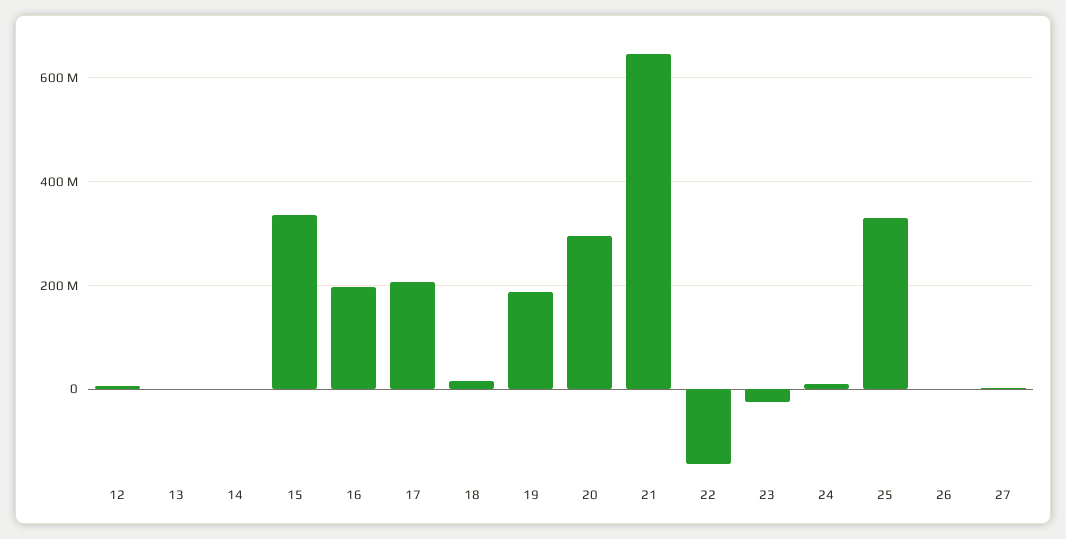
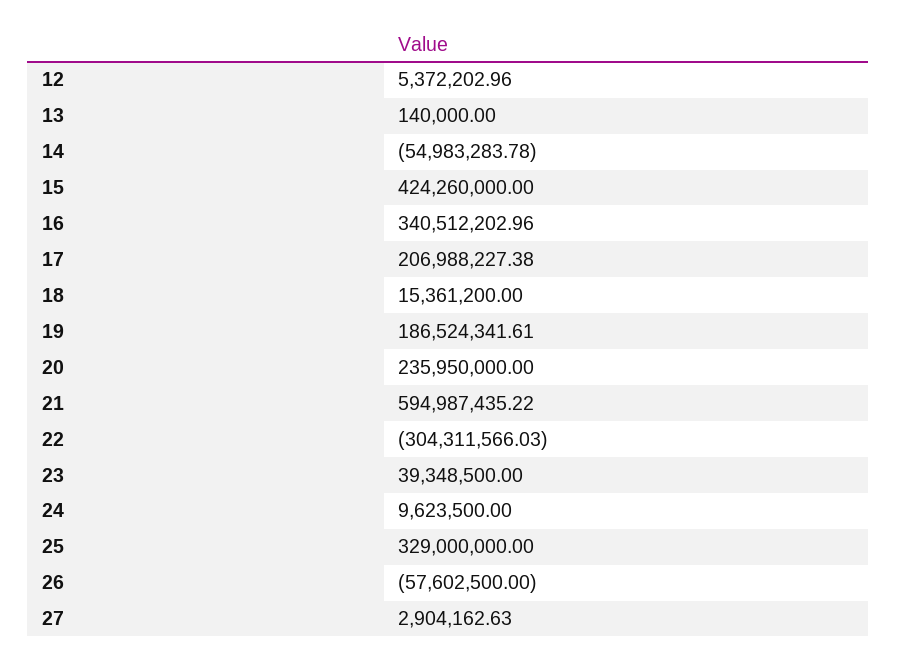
  {
    "12": 5372202.96,
    "13": 140000,
-   "14": 0,
+   "14": -54983283.78,
-   "15": 340000000,
+   "15": 424260000,
-   "16": 200000000,
+   "16": 340512202.96,
    "17": 206988227.38,
    "18": 15361200,
    "19": 186524341.61,
-   "20": 300000000,
+   "20": 235950000,
-   "21": 640000000,
+   "21": 594987435.22,
-   "22": -140000000,
+   "22": -304311566.03,
-   "23": -20000000,
+   "23": 39348500,
    "24": 9623500,
    "25": 329000000,
-   "26": 0,
+   "26": -57602500,
    "27": 2904162.63
  }

